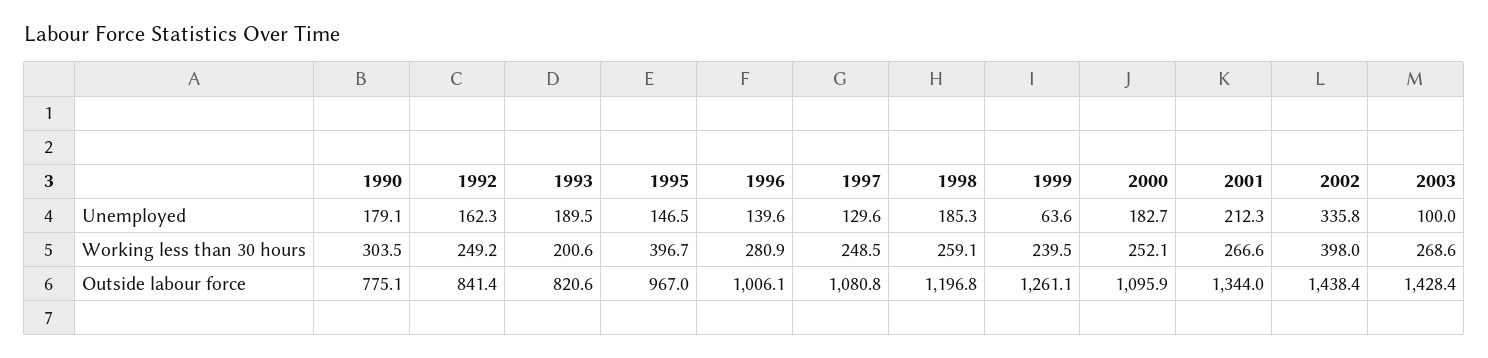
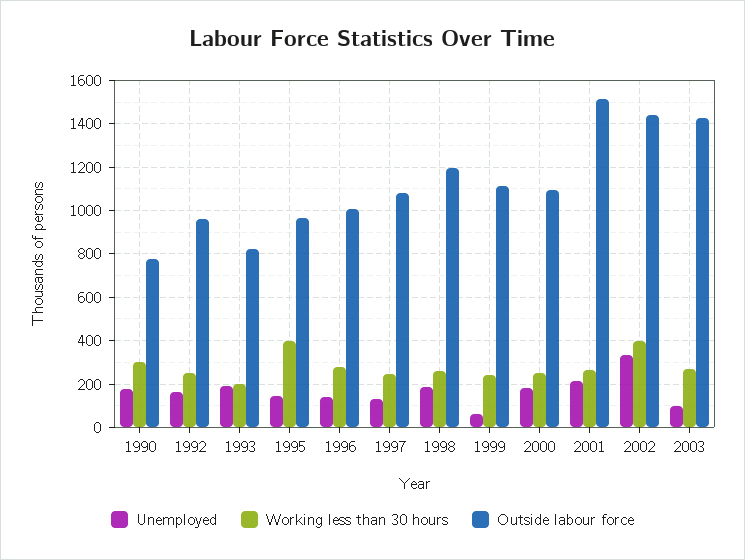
  {
    "Unemployed": {
      "1990": 179.1,
      "1992": 162.3,
      "1993": 189.5,
      "1995": 146.5,
      "1996": 139.6,
      "1997": 129.6,
      "1998": 185.3,
      "1999": 63.6,
      "2000": 182.7,
      "2001": 212.3,
      "2002": 335.8,
      "2003": 100
    },
    "Working less than 30 hours": {
      "1990": 303.5,
      "1992": 249.2,
      "1993": 200.6,
      "1995": 396.7,
      "1996": 280.9,
      "1997": 248.5,
      "1998": 259.1,
      "1999": 239.5,
      "2000": 252.1,
      "2001": 266.6,
      "2002": 398,
      "2003": 268.6
    },
    "Outside labour force": {
      "1990": 775.1,
-     "1992": 841.4,
+     "1992": 950,
      "1993": 820.6,
      "1995": 967,
      "1996": 1006.1,
      "1997": 1080.8,
      "1998": 1196.8,
-     "1999": 1261.1,
+     "1999": 1100,
      "2000": 1095.9,
-     "2001": 1344,
+     "2001": 1500,
      "2002": 1438.4,
      "2003": 1428.4
    }
  }

